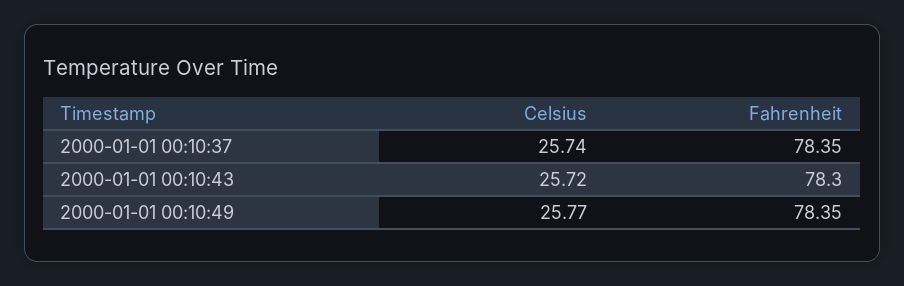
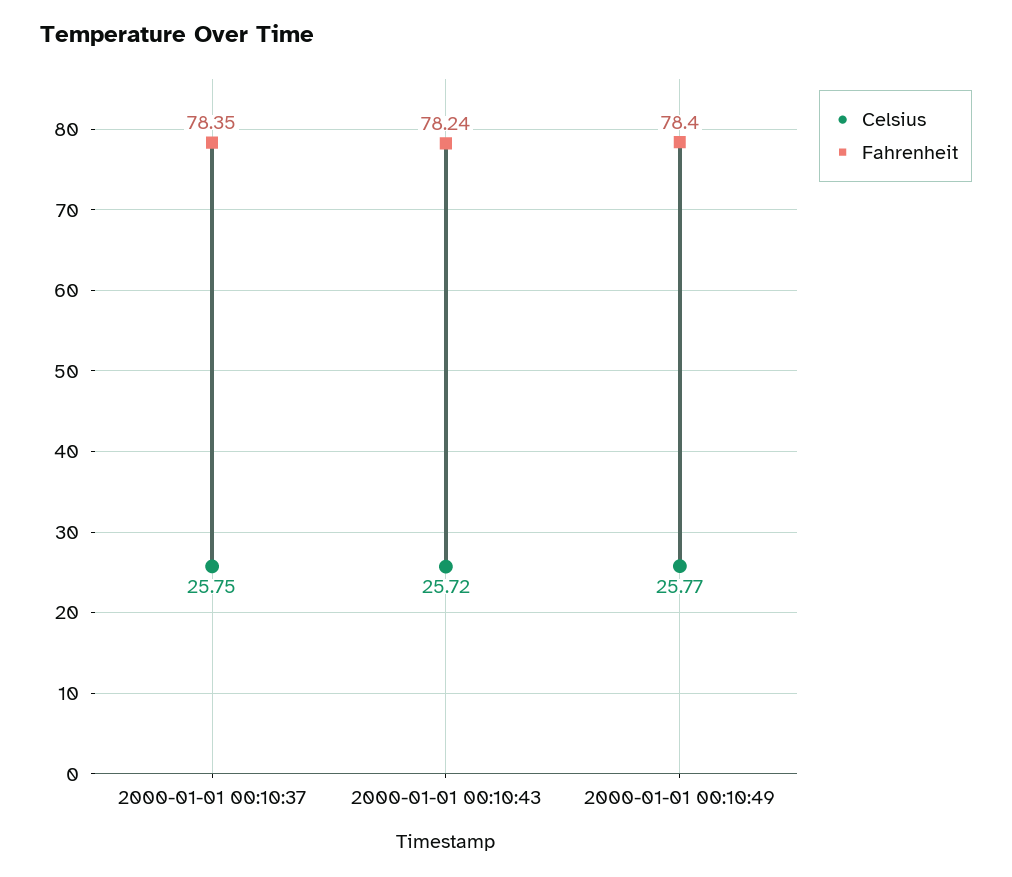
  {
    "Celsius": {
-     "2000-01-01 00:10:37": 25.74,
+     "2000-01-01 00:10:37": 25.75,
      "2000-01-01 00:10:43": 25.72,
      "2000-01-01 00:10:49": 25.77
    },
    "Fahrenheit": {
      "2000-01-01 00:10:37": 78.35,
-     "2000-01-01 00:10:43": 78.3,
+     "2000-01-01 00:10:43": 78.24,
-     "2000-01-01 00:10:49": 78.35
+     "2000-01-01 00:10:49": 78.4
    }
  }

